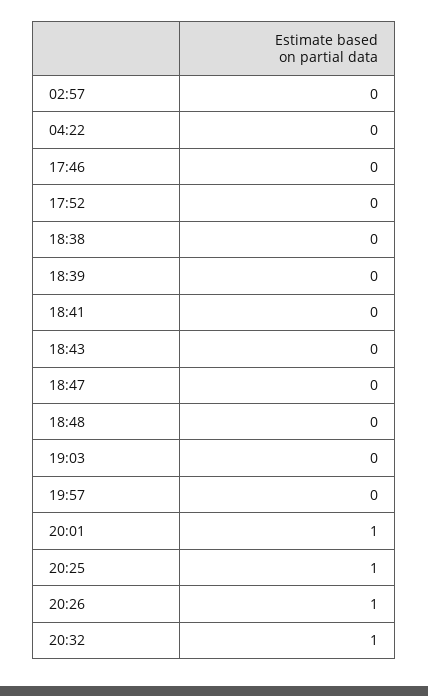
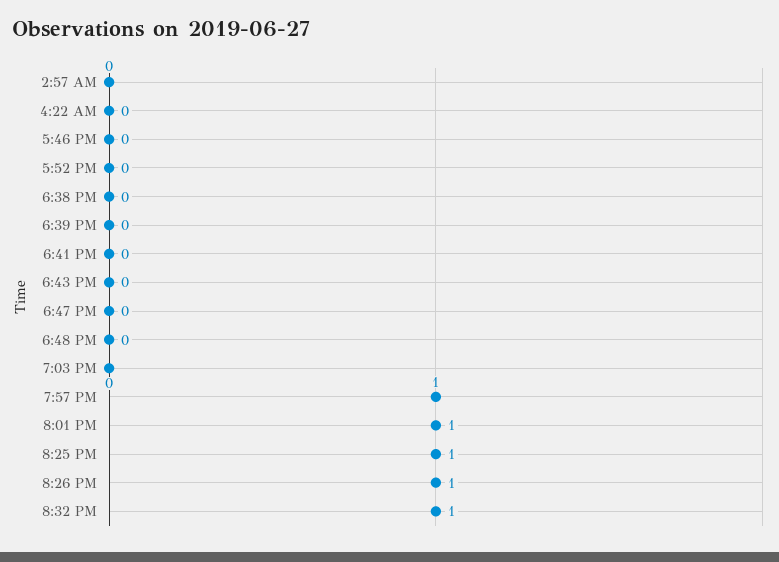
  {
    "02:57": 0,
    "04:22": 0,
    "17:46": 0,
    "17:52": 0,
    "18:38": 0,
    "18:39": 0,
    "18:41": 0,
    "18:43": 0,
    "18:47": 0,
    "18:48": 0,
    "19:03": 0,
-   "19:57": 0,
+   "19:57": 1,
    "20:01": 1,
    "20:25": 1,
    "20:26": 1,
    "20:32": 1
  }

